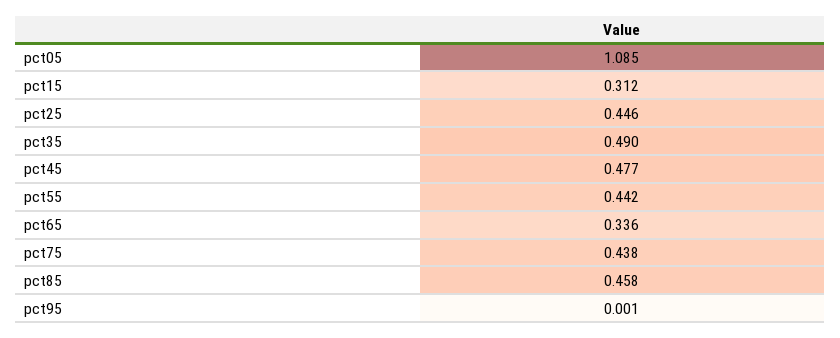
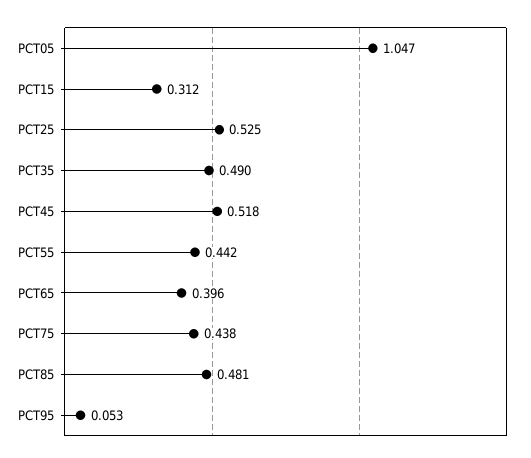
  {
-   "pct05": 1.085,
+   "pct05": 1.047,
    "pct15": 0.312,
-   "pct25": 0.446,
+   "pct25": 0.525,
    "pct35": 0.49,
-   "pct45": 0.477,
+   "pct45": 0.518,
    "pct55": 0.442,
-   "pct65": 0.336,
+   "pct65": 0.396,
    "pct75": 0.438,
-   "pct85": 0.458,
+   "pct85": 0.481,
-   "pct95": 0.001
+   "pct95": 0.053
  }

